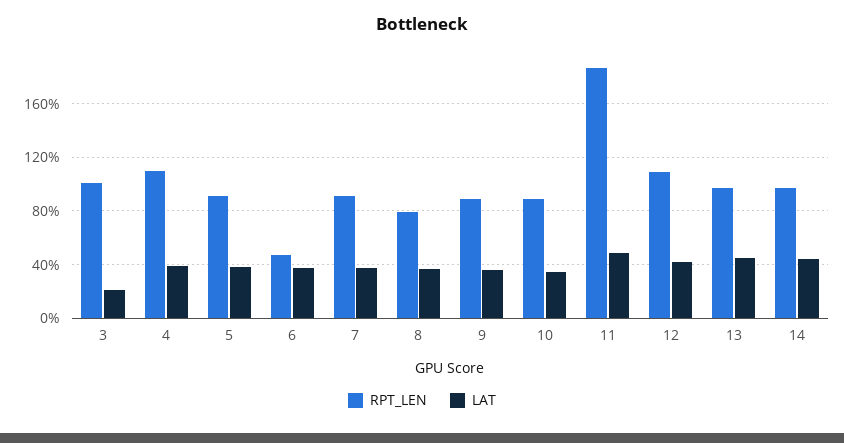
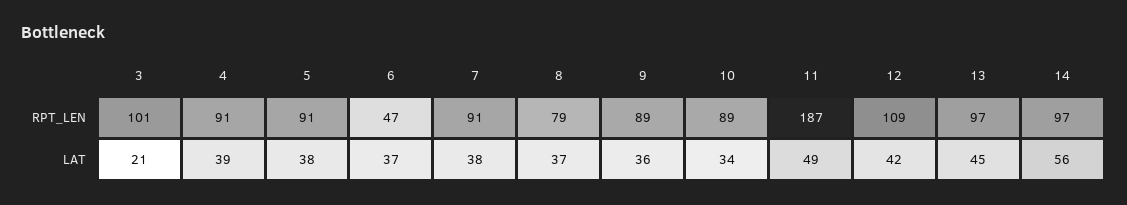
  {
    "RPT_LEN": {
      "3": 101,
-     "4": 110,
+     "4": 91,
      "5": 91,
      "6": 47,
      "7": 91,
      "8": 79,
      "9": 89,
      "10": 89,
      "11": 187,
      "12": 109,
      "13": 97,
      "14": 97
    },
    "LAT": {
      "3": 21,
      "4": 39,
      "5": 38,
      "6": 37,
      "7": 38,
      "8": 37,
      "9": 36,
      "10": 34,
      "11": 49,
      "12": 42,
      "13": 45,
-     "14": 45
+     "14": 56
    }
  }

